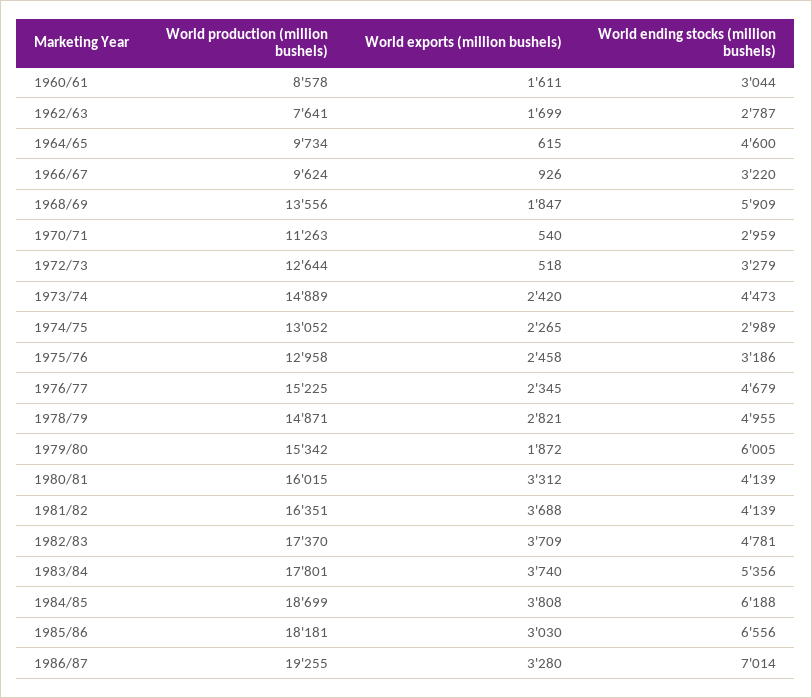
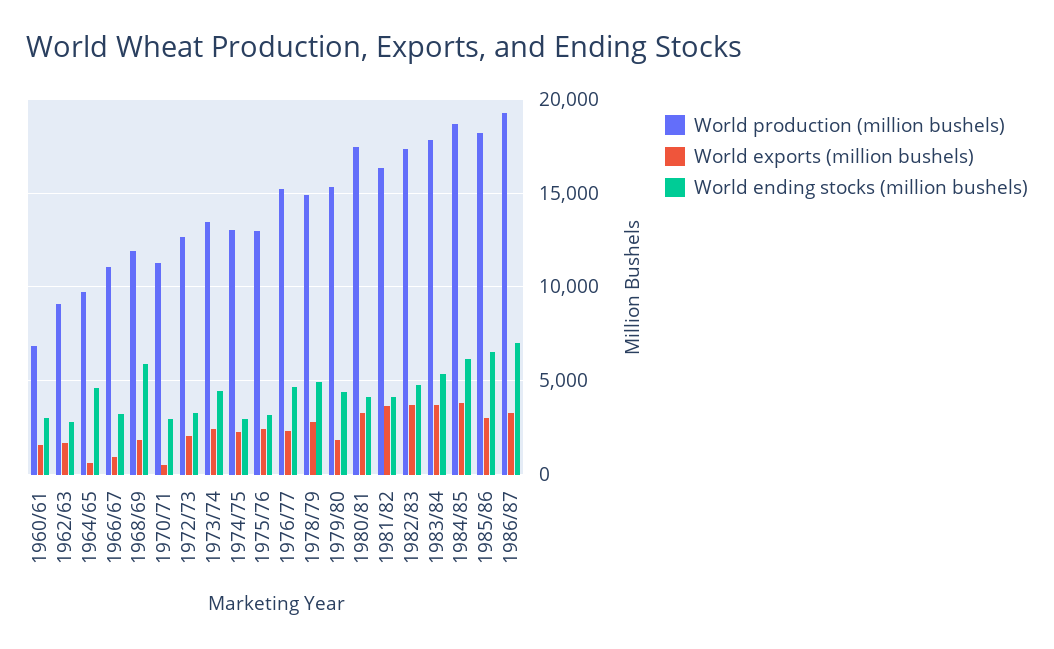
  {
    "World production (million bushels)": {
-     "1960/61": 8578,
+     "1960/61": 7000,
-     "1962/63": 7641,
+     "1962/63": 9000,
      "1964/65": 9734,
-     "1966/67": 9624,
+     "1966/67": 11000,
-     "1968/69": 13556,
+     "1968/69": 12000,
      "1970/71": 11263,
      "1972/73": 12644,
-     "1973/74": 14889,
+     "1973/74": 13500,
      "1974/75": 13052,
      "1975/76": 12958,
      "1976/77": 15225,
      "1978/79": 14871,
      "1979/80": 15342,
-     "1980/81": 16015,
+     "1980/81": 17500,
      "1981/82": 16351,
      "1982/83": 17370,
      "1983/84": 17801,
      "1984/85": 18699,
      "1985/86": 18181,
      "1986/87": 19255
    },
    "World exports (million bushels)": {
      "1960/61": 1611,
      "1962/63": 1699,
      "1964/65": 615,
      "1966/67": 926,
      "1968/69": 1847,
      "1970/71": 540,
-     "1972/73": 518,
+     "1972/73": 2000,
      "1973/74": 2420,
      "1974/75": 2265,
      "1975/76": 2458,
      "1976/77": 2345,
      "1978/79": 2821,
      "1979/80": 1872,
      "1980/81": 3312,
      "1981/82": 3688,
      "1982/83": 3709,
      "1983/84": 3740,
      "1984/85": 3808,
      "1985/86": 3030,
      "1986/87": 3280
    },
    "World ending stocks (million bushels)": {
      "1960/61": 3044,
      "1962/63": 2787,
      "1964/65": 4600,
      "1966/67": 3220,
      "1968/69": 5909,
      "1970/71": 2959,
      "1972/73": 3279,
      "1973/74": 4473,
      "1974/75": 2989,
      "1975/76": 3186,
      "1976/77": 4679,
      "1978/79": 4955,
-     "1979/80": 6005,
+     "1979/80": 4500,
      "1980/81": 4139,
      "1981/82": 4139,
      "1982/83": 4781,
      "1983/84": 5356,
      "1984/85": 6188,
      "1985/86": 6556,
      "1986/87": 7014
    }
  }

